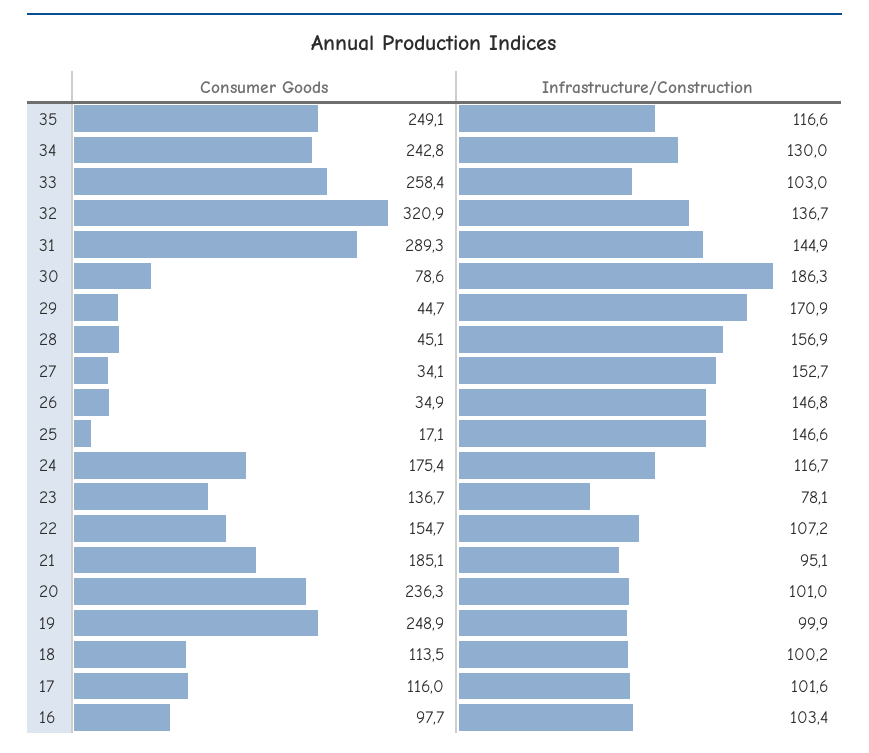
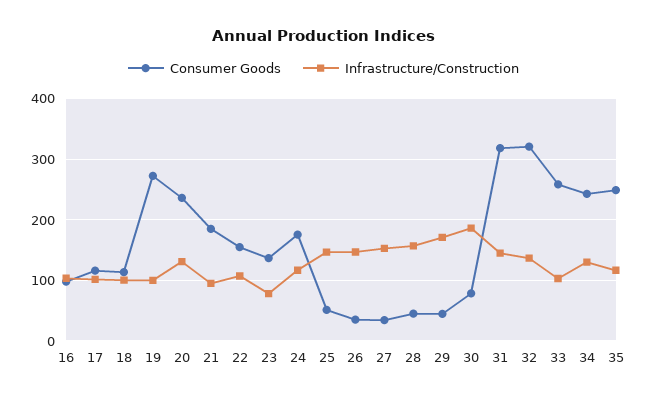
  {
    "Consumer Goods": {
      "35": 249.1,
      "34": 242.8,
      "33": 258.4,
      "32": 320.9,
-     "31": 289.3,
+     "31": 320,
      "30": 78.6,
      "29": 44.7,
      "28": 45.1,
      "27": 34.1,
      "26": 34.9,
-     "25": 17.1,
+     "25": 50,
      "24": 175.4,
      "23": 136.7,
      "22": 154.7,
      "21": 185.1,
      "20": 236.3,
-     "19": 248.9,
+     "19": 270,
      "18": 113.5,
      "17": 116,
      "16": 97.7
    },
    "Infrastructure/Construction": {
      "35": 116.6,
      "34": 130,
      "33": 103,
      "32": 136.7,
      "31": 144.9,
      "30": 186.3,
      "29": 170.9,
      "28": 156.9,
      "27": 152.7,
      "26": 146.8,
      "25": 146.6,
      "24": 116.7,
      "23": 78.1,
      "22": 107.2,
      "21": 95.1,
-     "20": 101,
+     "20": 130,
      "19": 99.9,
      "18": 100.2,
      "17": 101.6,
      "16": 103.4
    }
  }

